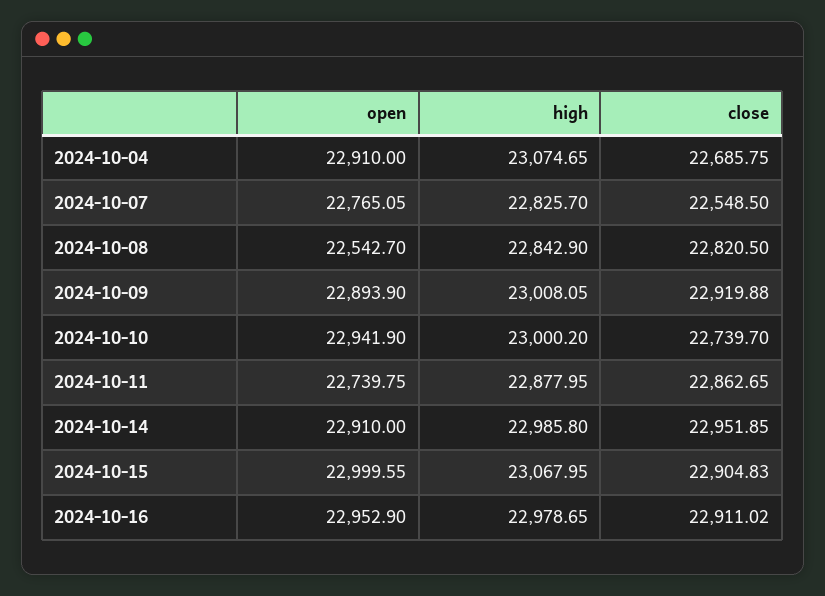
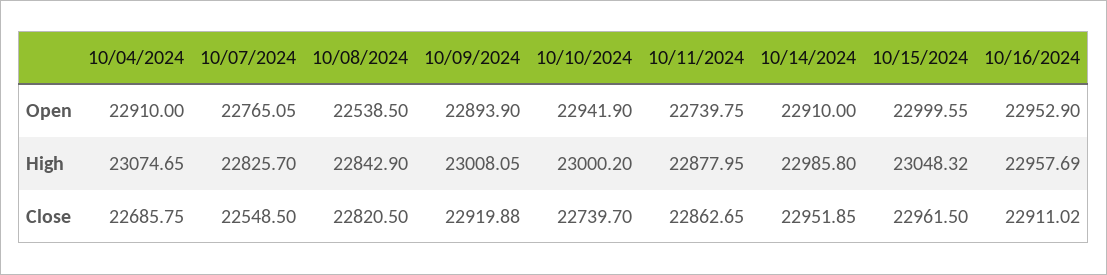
  {
    "open": {
      "2024-10-04": 22910,
      "2024-10-07": 22765.05,
-     "2024-10-08": 22542.7,
+     "2024-10-08": 22538.5,
      "2024-10-09": 22893.9,
      "2024-10-10": 22941.9,
      "2024-10-11": 22739.75,
      "2024-10-14": 22910,
      "2024-10-15": 22999.55,
      "2024-10-16": 22952.9
    },
    "high": {
      "2024-10-04": 23074.65,
      "2024-10-07": 22825.7,
      "2024-10-08": 22842.9,
      "2024-10-09": 23008.05,
      "2024-10-10": 23000.2,
      "2024-10-11": 22877.95,
      "2024-10-14": 22985.8,
-     "2024-10-15": 23067.95,
+     "2024-10-15": 23048.32,
-     "2024-10-16": 22978.65
+     "2024-10-16": 22957.69
    },
    "close": {
      "2024-10-04": 22685.75,
      "2024-10-07": 22548.5,
      "2024-10-08": 22820.5,
      "2024-10-09": 22919.88,
      "2024-10-10": 22739.7,
      "2024-10-11": 22862.65,
      "2024-10-14": 22951.85,
-     "2024-10-15": 22904.83,
+     "2024-10-15": 22961.5,
      "2024-10-16": 22911.02
    }
  }

